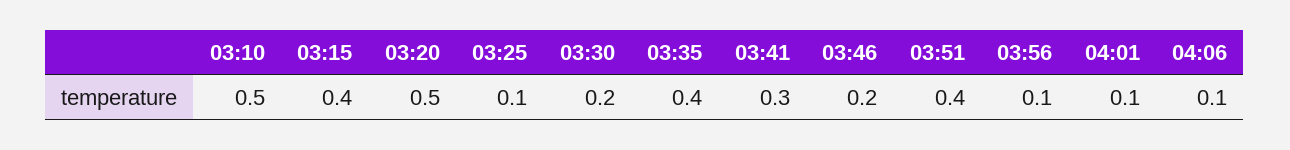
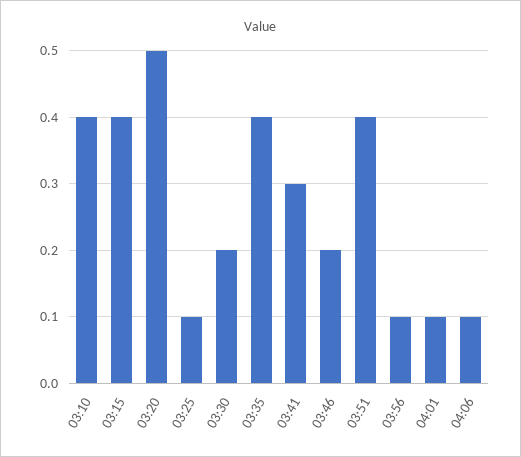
  {
-   "03:10": 0.5,
+   "03:10": 0.4,
    "03:15": 0.4,
    "03:20": 0.5,
    "03:25": 0.1,
    "03:30": 0.2,
    "03:35": 0.4,
    "03:41": 0.3,
    "03:46": 0.2,
    "03:51": 0.4,
    "03:56": 0.1,
    "04:01": 0.1,
    "04:06": 0.1
  }

